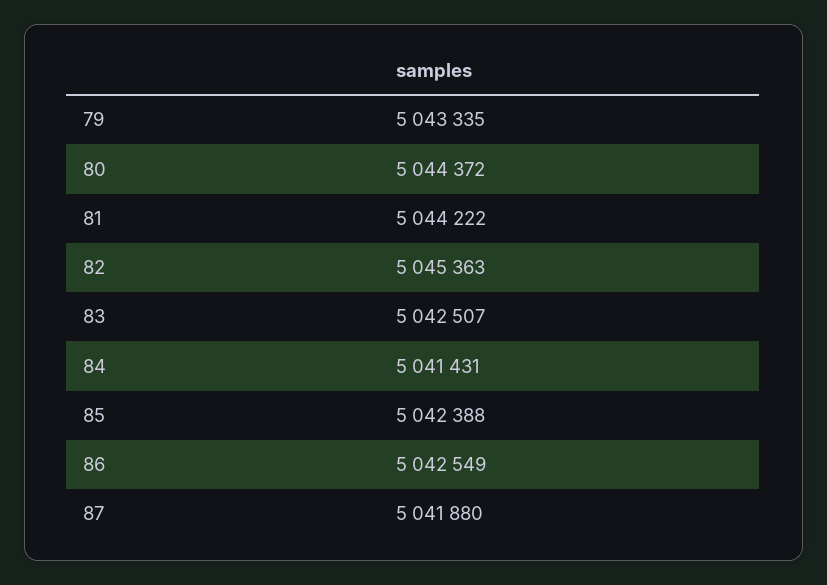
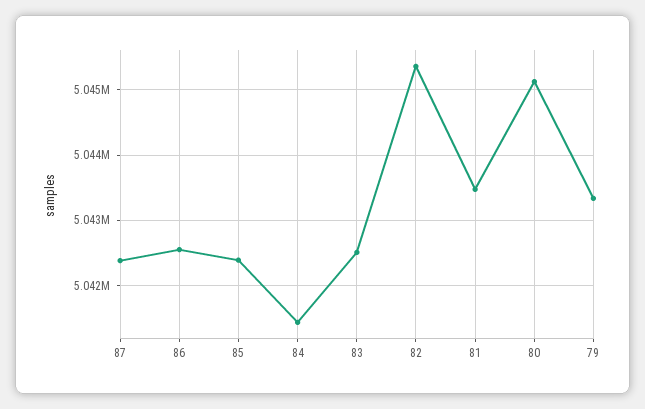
  {
    "79": 5043335,
-   "80": 5044372,
+   "80": 5045100,
-   "81": 5044222,
+   "81": 5043500,
    "82": 5045363,
    "83": 5042507,
    "84": 5041431,
    "85": 5042388,
    "86": 5042549,
-   "87": 5041880
+   "87": 5042400
  }

